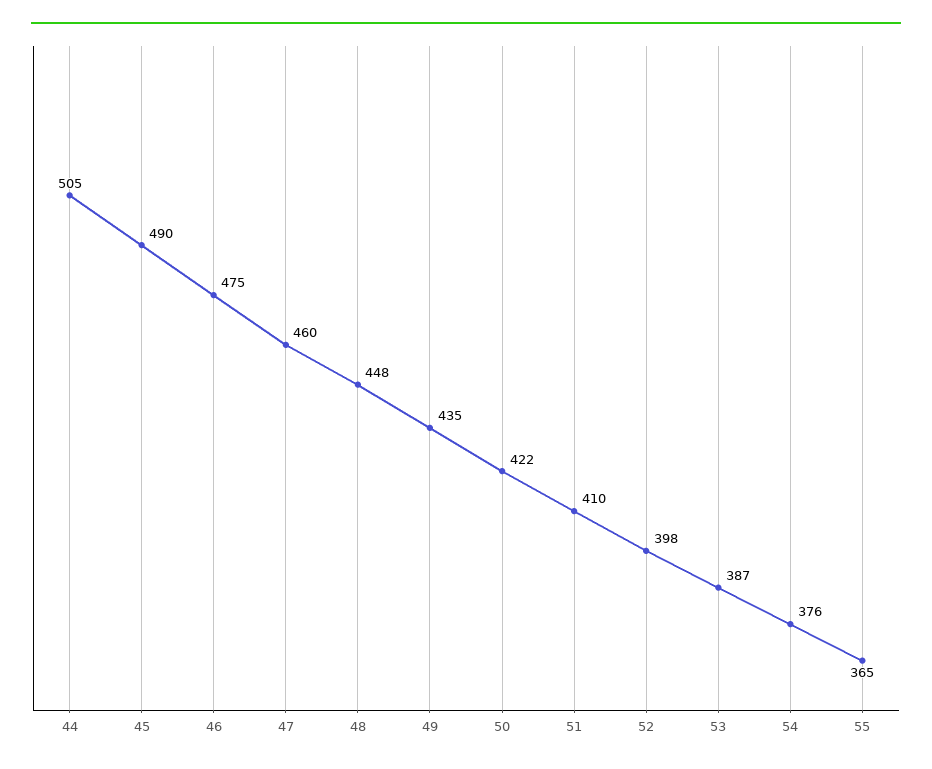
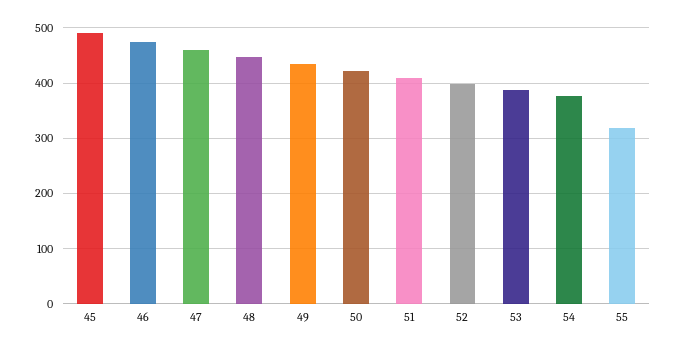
  {
-   "44": 505,
    "45": 490,
    "46": 475,
    "47": 460,
    "48": 448,
    "49": 435,
    "50": 422,
    "51": 410,
    "52": 398,
    "53": 387,
    "54": 376,
-   "55": 365
+   "55": 320
  }

